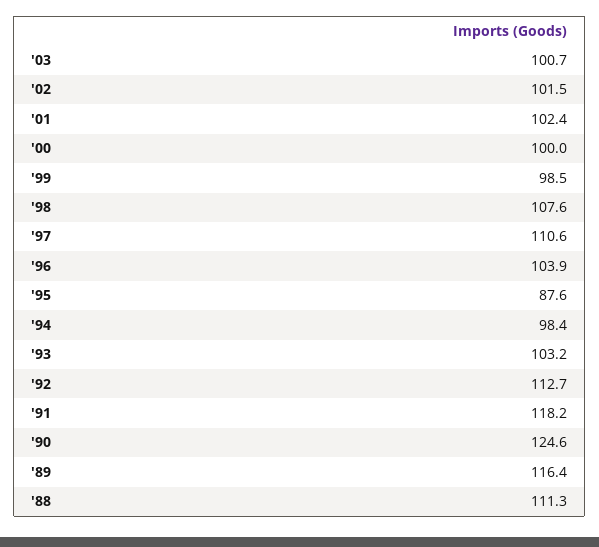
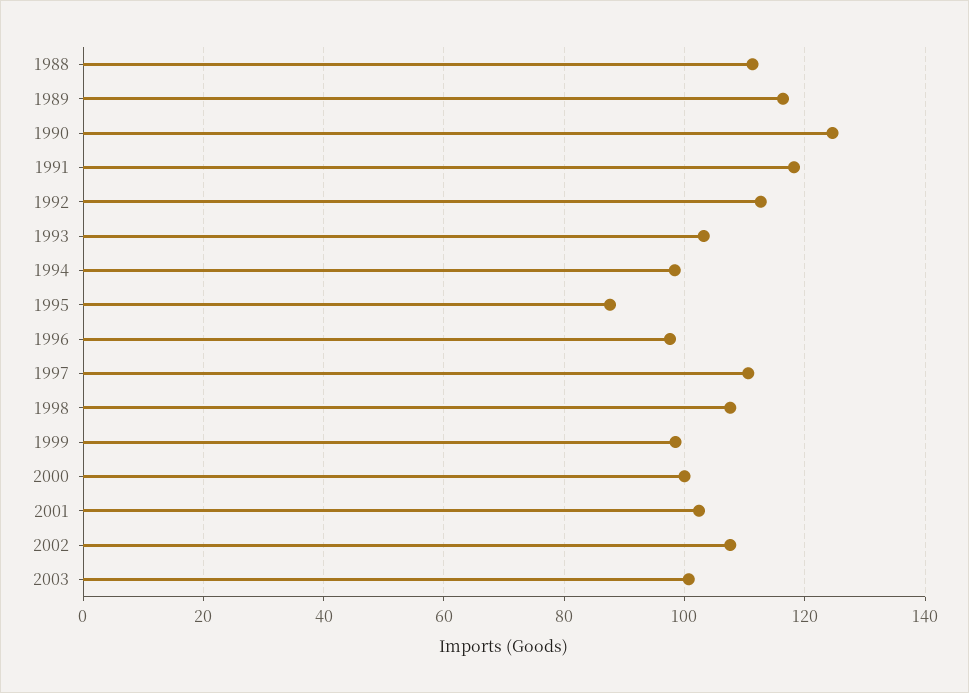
  {
    "'03": 100.7,
-   "'02": 101.5,
+   "'02": 108,
    "'01": 102.4,
    "'00": 100,
    "'99": 98.5,
    "'98": 107.6,
    "'97": 110.6,
-   "'96": 103.9,
+   "'96": 98,
    "'95": 87.6,
    "'94": 98.4,
    "'93": 103.2,
    "'92": 112.7,
    "'91": 118.2,
    "'90": 124.6,
    "'89": 116.4,
    "'88": 111.3
  }

